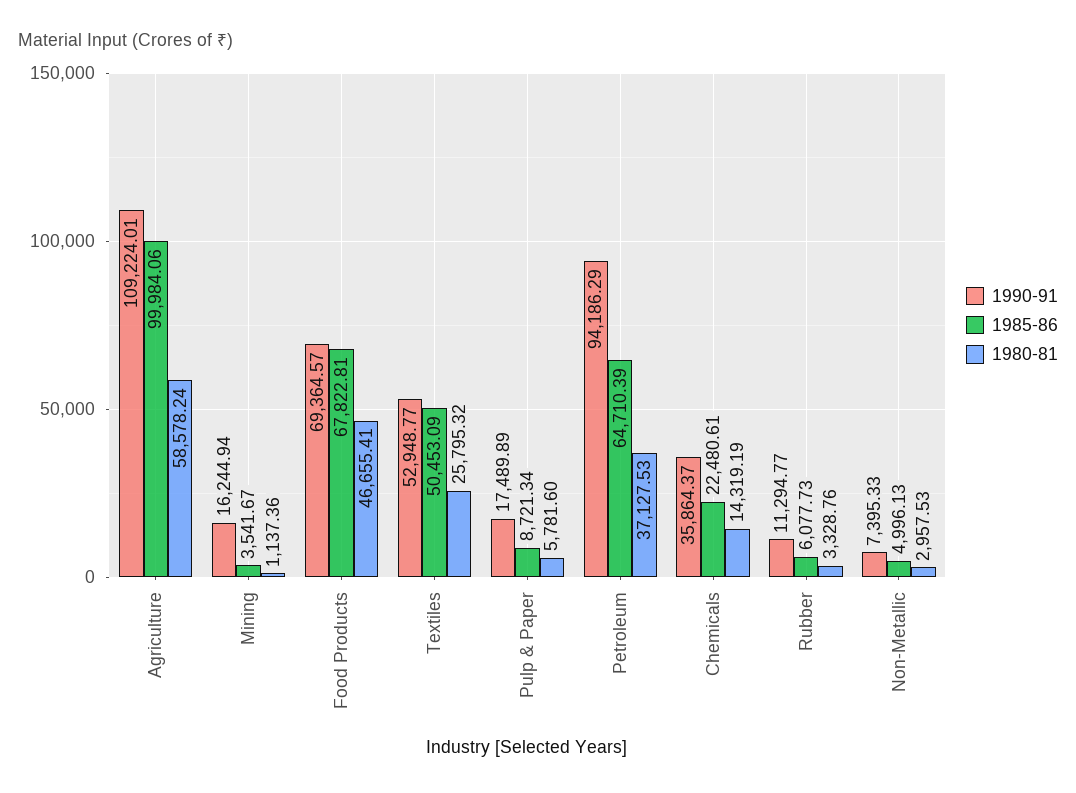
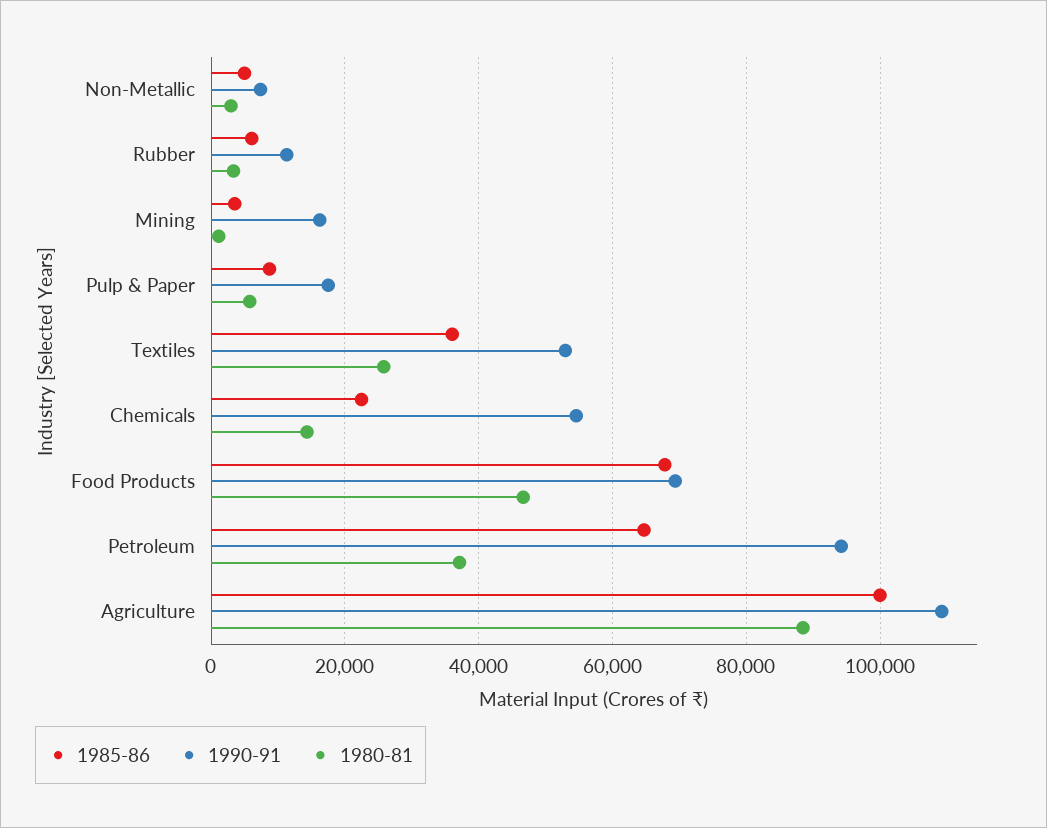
  {
    "1990-91": {
      "Agriculture": 109224.01,
      "Mining": 16244.94,
      "Food Products": 69364.57,
      "Textiles": 52948.77,
      "Pulp & Paper": 17489.89,
      "Petroleum": 94186.29,
-     "Chemicals": 35864.37,
+     "Chemicals": 54000,
      "Rubber": 11294.77,
      "Non-Metallic": 7395.33
    },
    "1985-86": {
      "Agriculture": 99984.06,
      "Mining": 3541.67,
      "Food Products": 67822.81,
-     "Textiles": 50453.09,
+     "Textiles": 36000,
      "Pulp & Paper": 8721.34,
      "Petroleum": 64710.39,
      "Chemicals": 22480.61,
      "Rubber": 6077.73,
      "Non-Metallic": 4996.13
    },
    "1980-81": {
-     "Agriculture": 58578.24,
+     "Agriculture": 88000,
      "Mining": 1137.36,
      "Food Products": 46655.41,
      "Textiles": 25795.32,
      "Pulp & Paper": 5781.6,
      "Petroleum": 37127.53,
      "Chemicals": 14319.19,
      "Rubber": 3328.76,
      "Non-Metallic": 2957.53
    }
  }

